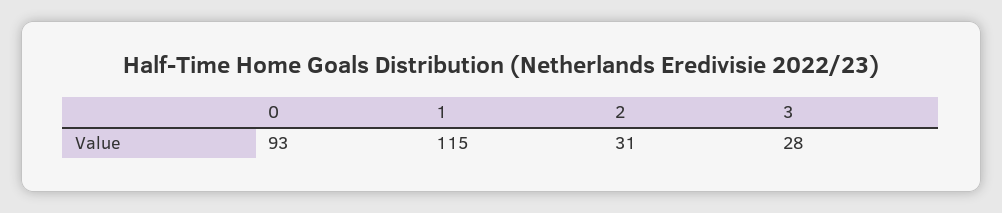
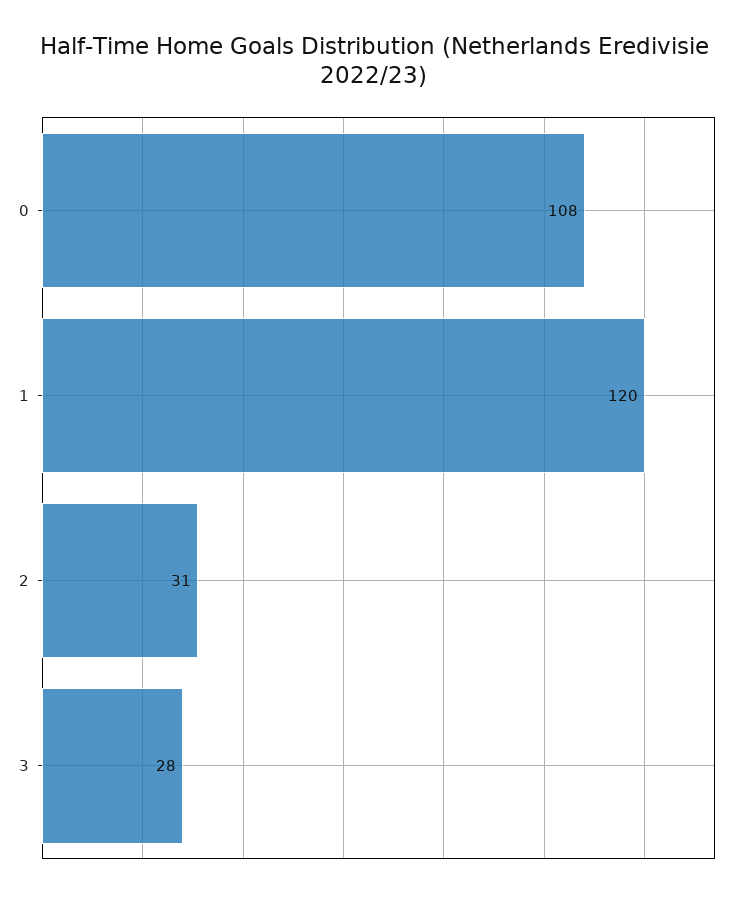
  {
-   "0": 93,
+   "0": 108,
-   "1": 115,
+   "1": 120,
    "2": 31,
    "3": 28
  }

